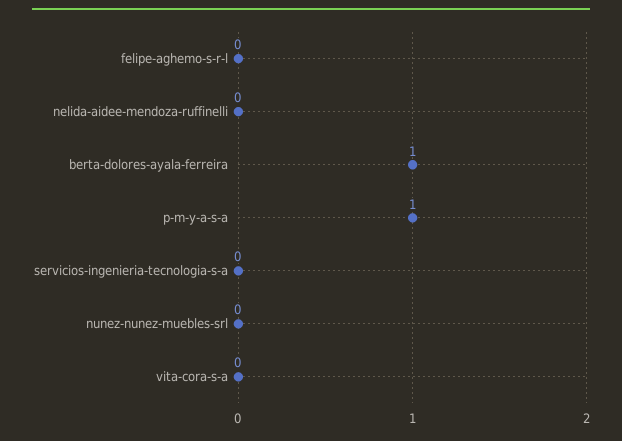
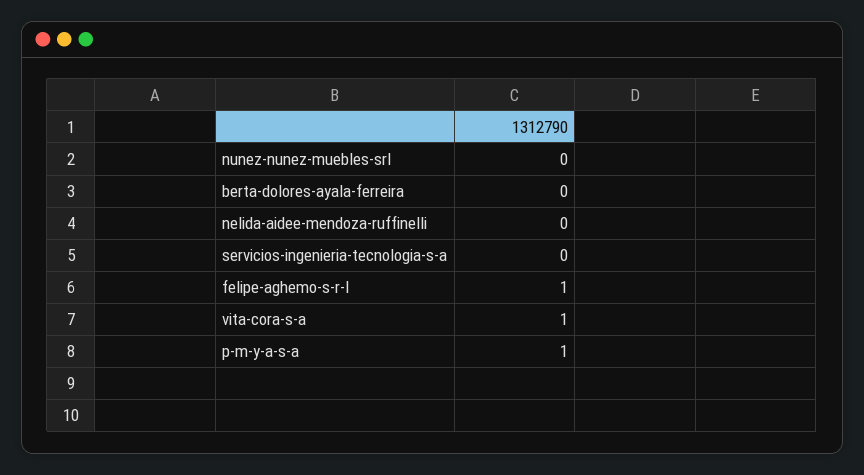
  {
-   "felipe-aghemo-s-r-l": 0,
+   "felipe-aghemo-s-r-l": 1,
    "nelida-aidee-mendoza-ruffinelli": 0,
-   "berta-dolores-ayala-ferreira": 1,
+   "berta-dolores-ayala-ferreira": 0,
    "p-m-y-a-s-a": 1,
    "servicios-ingenieria-tecnologia-s-a": 0,
    "nunez-nunez-muebles-srl": 0,
-   "vita-cora-s-a": 0
+   "vita-cora-s-a": 1
  }

